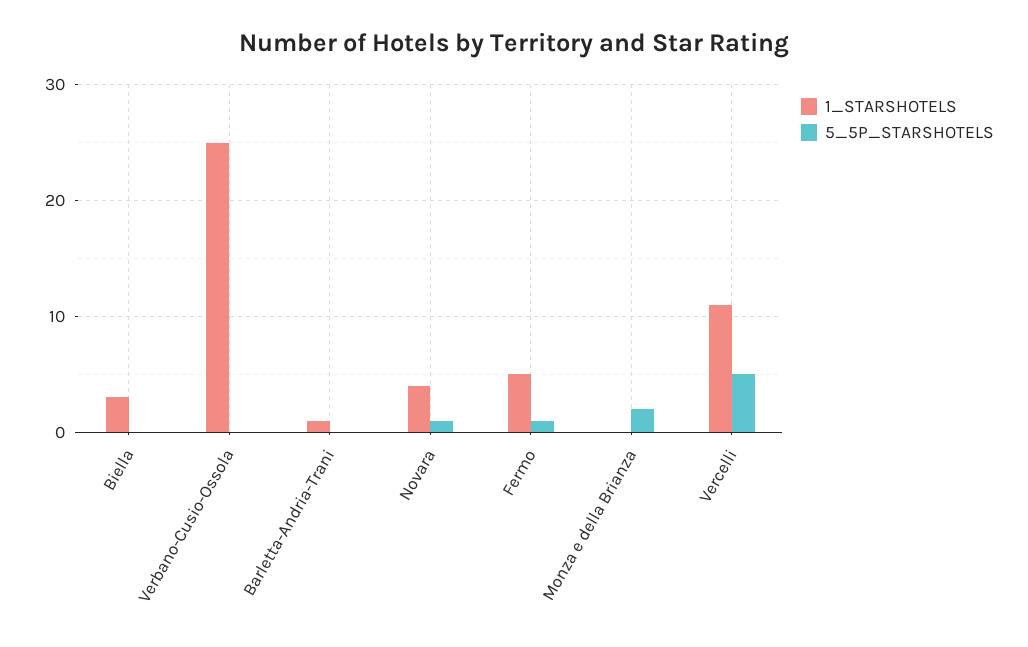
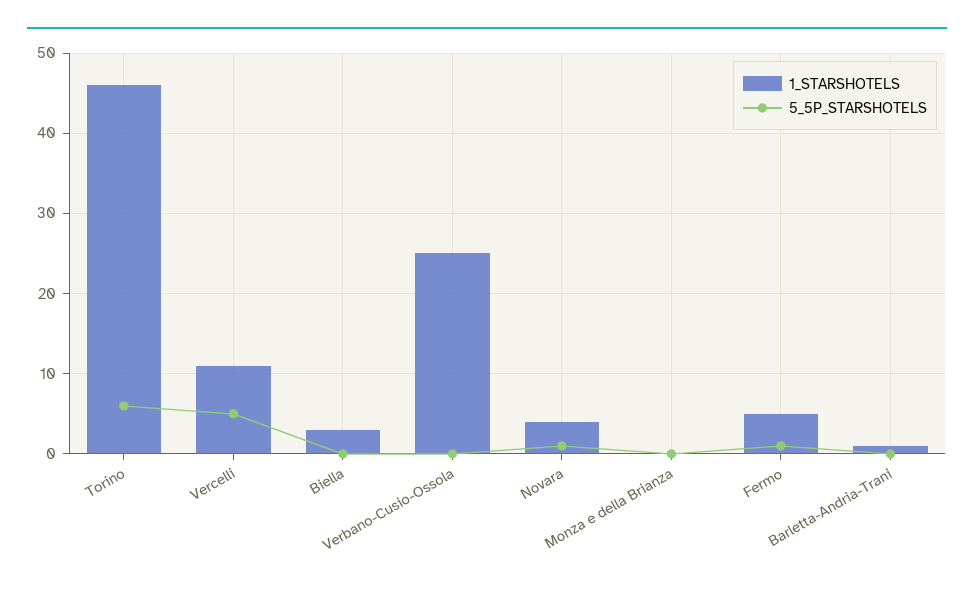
  {
    "1_STARSHOTELS": {
      "Biella": 3,
      "Verbano-Cusio-Ossola": 25,
      "Barletta-Andria-Trani": 1,
      "Novara": 4,
      "Fermo": 5,
      "Monza e della Brianza": 0,
-     "Vercelli": 11
+     "Vercelli": 11,
+     "Torino": 46
    },
    "5_5P_STARSHOTELS": {
      "Biella": 0,
      "Verbano-Cusio-Ossola": 0,
      "Barletta-Andria-Trani": 0,
      "Novara": 1,
      "Fermo": 1,
-     "Monza e della Brianza": 2,
+     "Monza e della Brianza": 0,
-     "Vercelli": 5
+     "Vercelli": 5,
+     "Torino": 6
    }
  }

